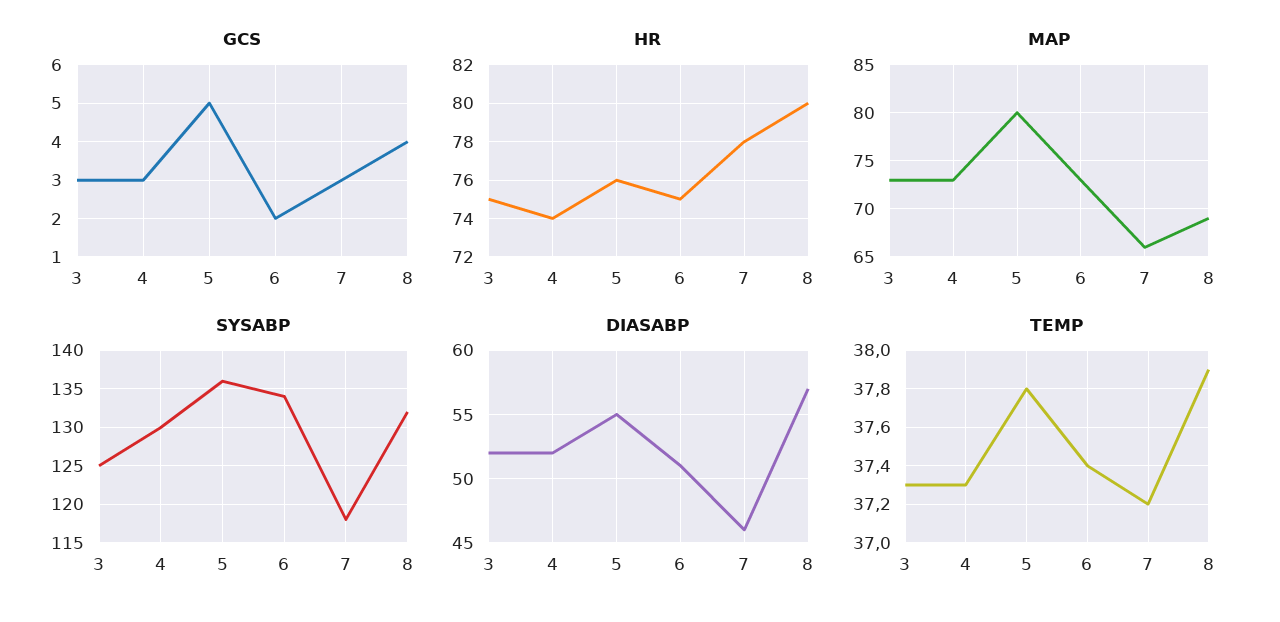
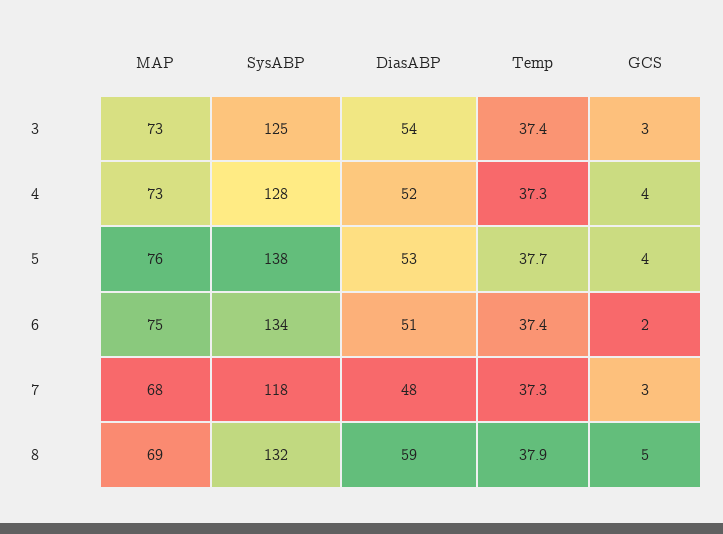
  {
    "GCS": {
      "3": 3,
-     "4": 3,
+     "4": 4,
-     "5": 5,
+     "5": 4,
      "6": 2,
      "7": 3,
-     "8": 4
+     "8": 5
    },
-   "HR": {
-     "3": 75,
-     "4": 74,
-     "5": 76,
-     "6": 75,
-     "7": 78,
-     "8": 80
-   },
    "MAP": {
      "3": 73,
      "4": 73,
-     "5": 80,
+     "5": 76,
-     "6": 73,
+     "6": 75,
-     "7": 66,
+     "7": 68,
      "8": 69
    },
    "SYSABP": {
      "3": 125,
-     "4": 130,
+     "4": 128,
-     "5": 136,
+     "5": 138,
      "6": 134,
      "7": 118,
      "8": 132
    },
    "DIASABP": {
-     "3": 52,
+     "3": 54,
      "4": 52,
-     "5": 55,
+     "5": 53,
      "6": 51,
-     "7": 46,
+     "7": 48,
-     "8": 57
+     "8": 59
    },
    "TEMP": {
-     "3": 37.3,
+     "3": 37.4,
      "4": 37.3,
-     "5": 37.8,
+     "5": 37.7,
      "6": 37.4,
-     "7": 37.2,
+     "7": 37.3,
      "8": 37.9
    }
  }

